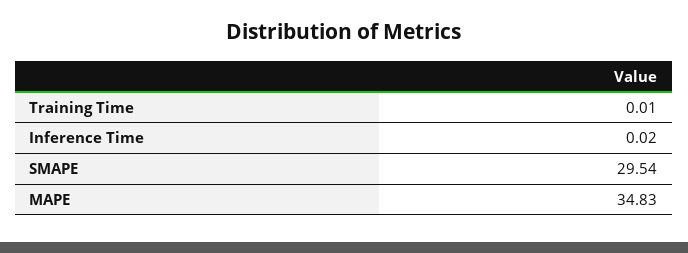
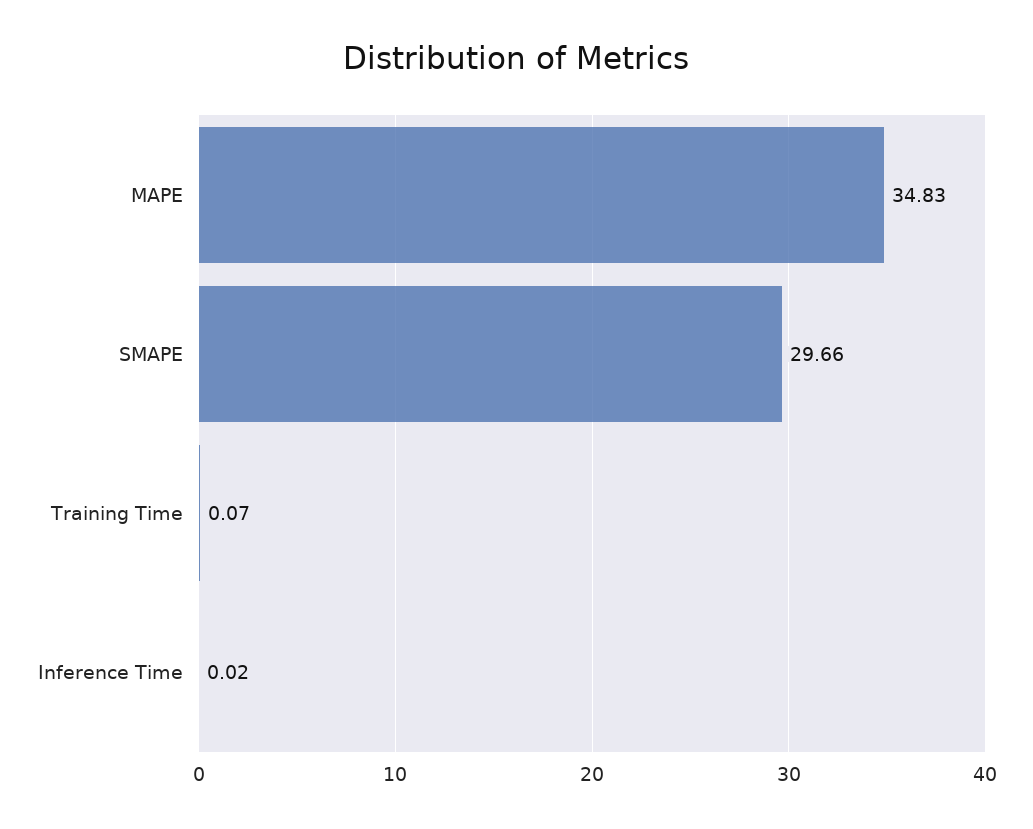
  {
-   "Training Time": 0.01,
+   "Training Time": 0.07,
    "Inference Time": 0.02,
-   "SMAPE": 29.54,
+   "SMAPE": 29.66,
    "MAPE": 34.83
  }

